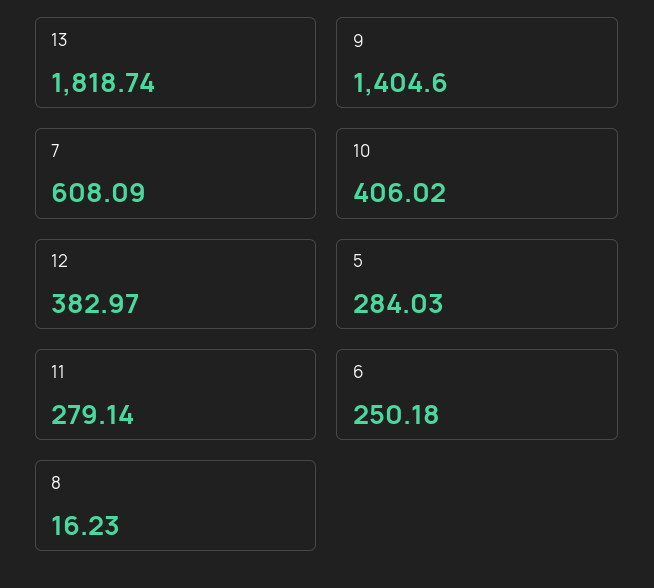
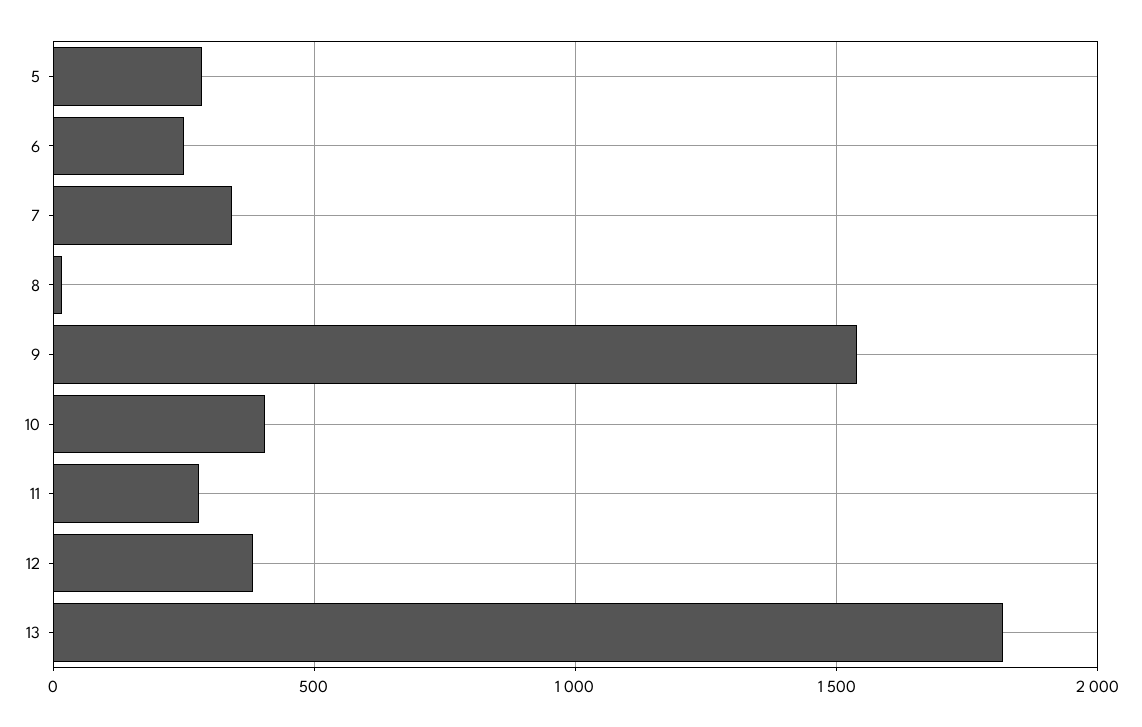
  {
    "13": 1818.74,
-   "9": 1404.6,
+   "9": 1550,
-   "7": 608.09,
+   "7": 350,
    "10": 406.02,
    "12": 382.97,
    "5": 284.03,
    "11": 279.14,
    "6": 250.18,
    "8": 16.23
  }

